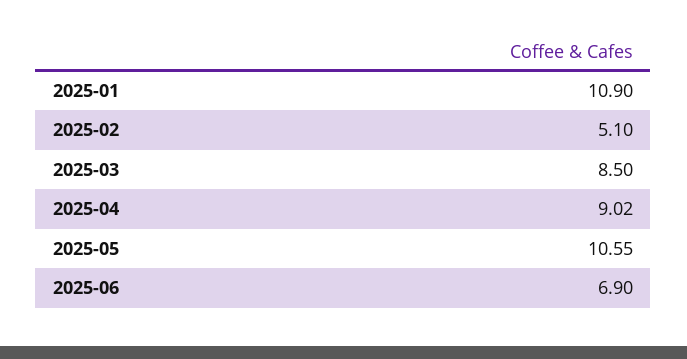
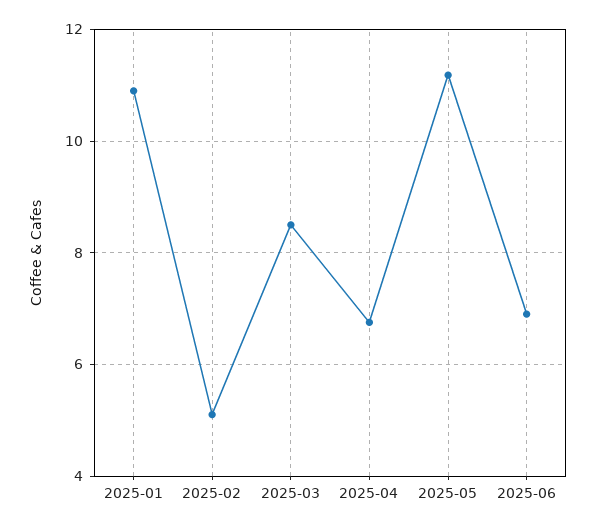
  {
    "2025-01": 10.9,
    "2025-02": 5.1,
    "2025-03": 8.5,
-   "2025-04": 9.02,
+   "2025-04": 6.8,
-   "2025-05": 10.55,
+   "2025-05": 11.2,
    "2025-06": 6.9
  }

